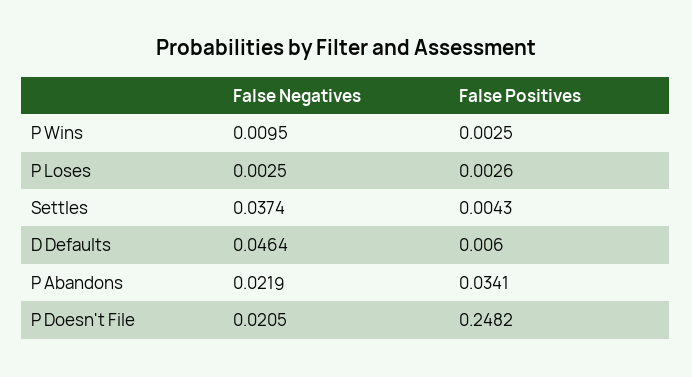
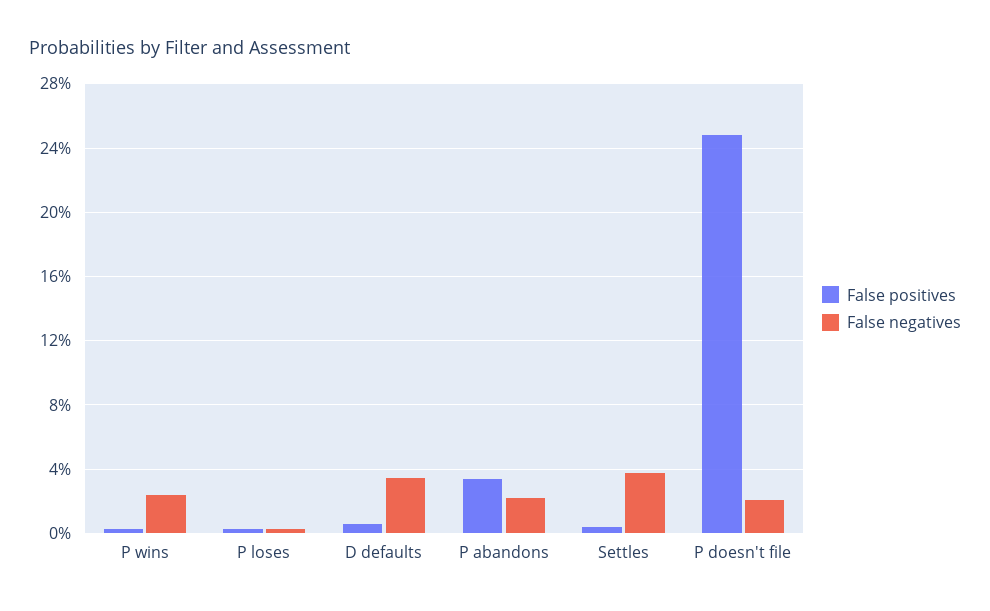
  {
    "False Negatives": {
-     "P Wins": 0.0095,
+     "P Wins": 0.025,
      "P Loses": 0.0025,
      "Settles": 0.0374,
-     "D Defaults": 0.0464,
+     "D Defaults": 0.035,
      "P Abandons": 0.0219,
      "P Doesn't File": 0.0205
    },
    "False Positives": {
      "P Wins": 0.0025,
      "P Loses": 0.0026,
      "Settles": 0.0043,
      "D Defaults": 0.006,
      "P Abandons": 0.0341,
      "P Doesn't File": 0.2482
    }
  }

